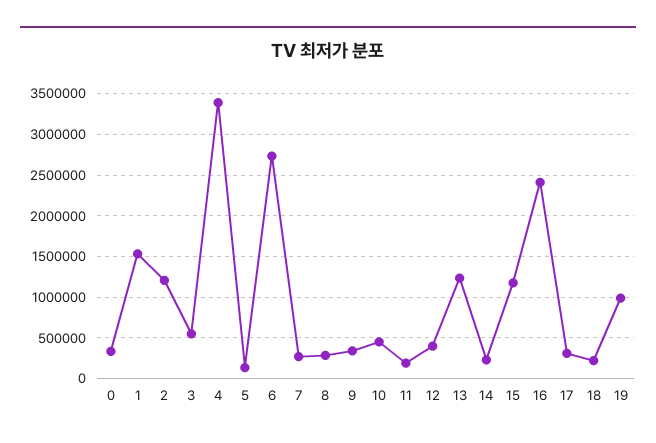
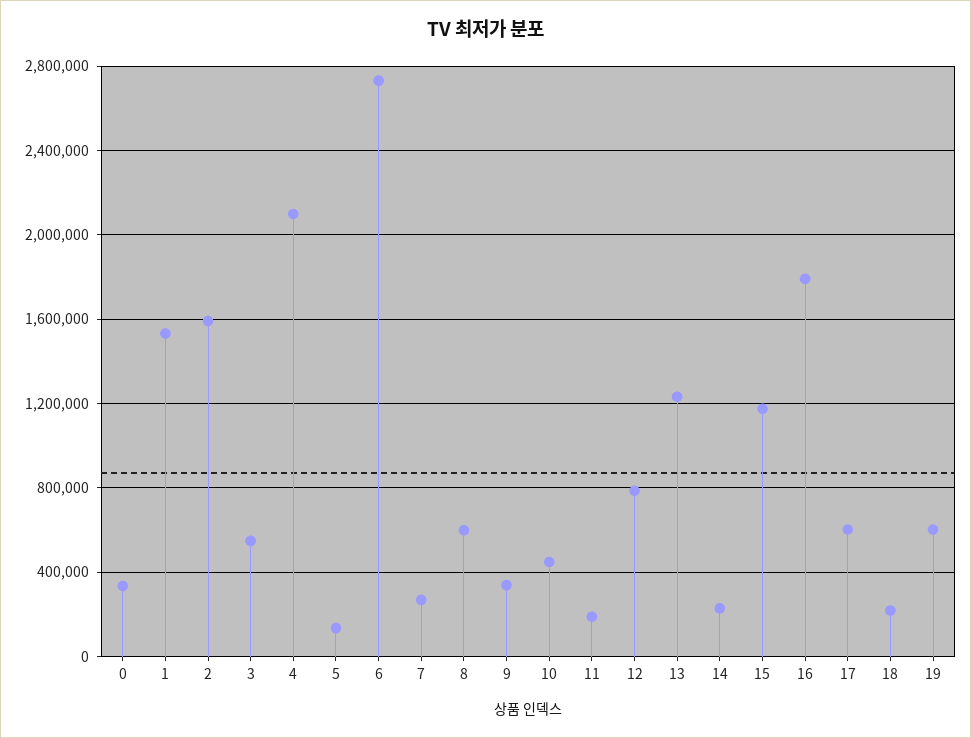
  {
    "0": 350000,
    "1": 1550000,
-   "2": 1200000,
+   "2": 1600000,
    "3": 550000,
-   "4": 3400000,
+   "4": 2100000,
    "5": 150000,
    "6": 2750000,
    "7": 250000,
-   "8": 300000,
+   "8": 600000,
    "9": 350000,
    "10": 450000,
    "11": 200000,
-   "12": 400000,
+   "12": 800000,
    "13": 1250000,
    "14": 250000,
    "15": 1200000,
-   "16": 2400000,
+   "16": 1800000,
-   "17": 300000,
+   "17": 600000,
    "18": 200000,
-   "19": 1000000
+   "19": 600000
  }

